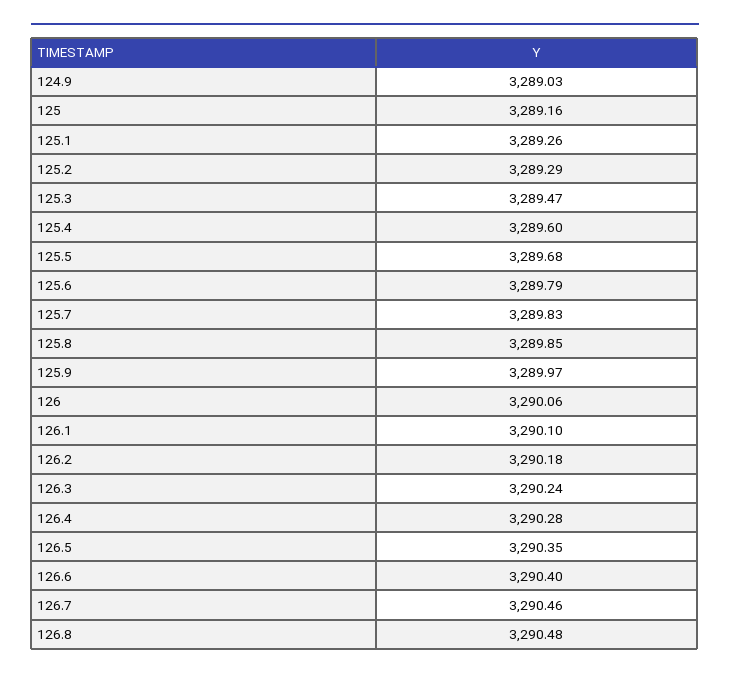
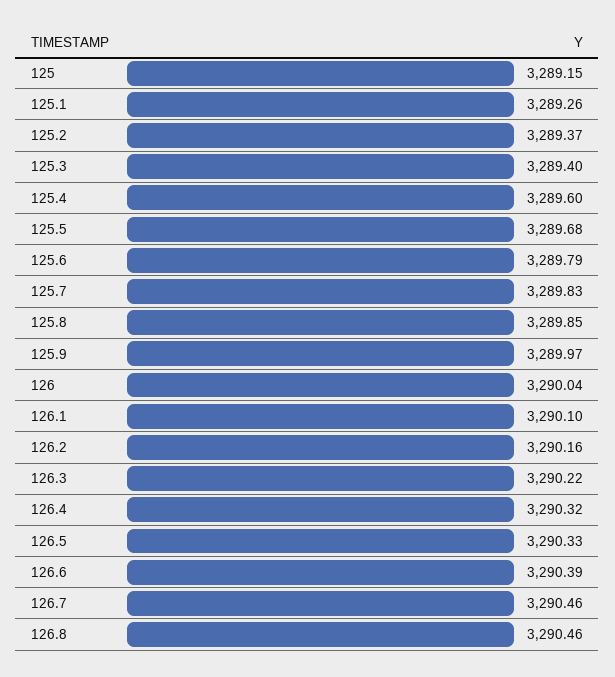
  {
-   "124.9": 3289.03,
-   "125": 3289.16,
+   "125": 3289.15,
    "125.1": 3289.26,
-   "125.2": 3289.29,
+   "125.2": 3289.37,
-   "125.3": 3289.47,
+   "125.3": 3289.4,
    "125.4": 3289.6,
    "125.5": 3289.68,
    "125.6": 3289.79,
    "125.7": 3289.83,
    "125.8": 3289.85,
    "125.9": 3289.97,
-   "126": 3290.06,
+   "126": 3290.04,
    "126.1": 3290.1,
-   "126.2": 3290.18,
+   "126.2": 3290.16,
-   "126.3": 3290.24,
+   "126.3": 3290.22,
-   "126.4": 3290.28,
+   "126.4": 3290.32,
-   "126.5": 3290.35,
+   "126.5": 3290.33,
-   "126.6": 3290.4,
+   "126.6": 3290.39,
    "126.7": 3290.46,
-   "126.8": 3290.48
+   "126.8": 3290.46
  }

